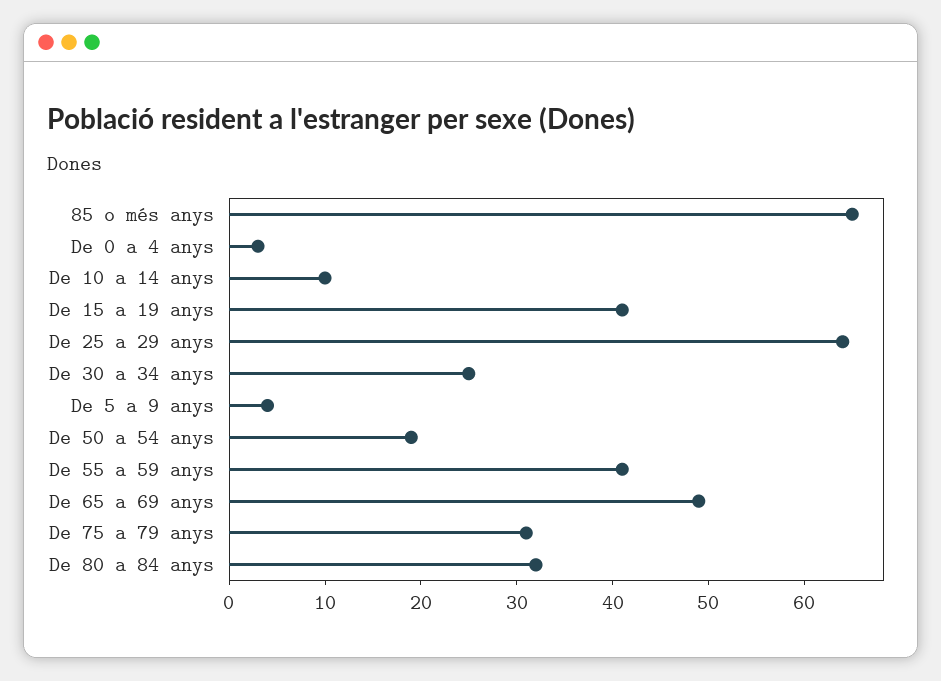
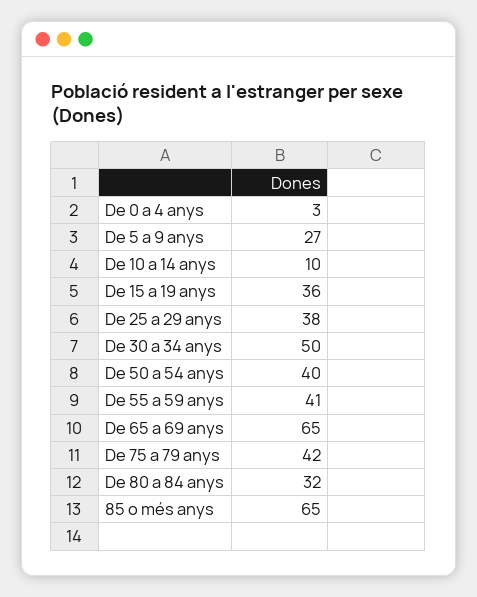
  {
    "85 o més anys": 65,
    "De 0 a 4 anys": 3,
    "De 10 a 14 anys": 10,
-   "De 15 a 19 anys": 41,
+   "De 15 a 19 anys": 36,
-   "De 25 a 29 anys": 64,
+   "De 25 a 29 anys": 38,
-   "De 30 a 34 anys": 25,
+   "De 30 a 34 anys": 50,
-   "De 5 a 9 anys": 4,
+   "De 5 a 9 anys": 27,
-   "De 50 a 54 anys": 19,
+   "De 50 a 54 anys": 40,
    "De 55 a 59 anys": 41,
-   "De 65 a 69 anys": 49,
+   "De 65 a 69 anys": 65,
-   "De 75 a 79 anys": 31,
+   "De 75 a 79 anys": 42,
    "De 80 a 84 anys": 32
  }

